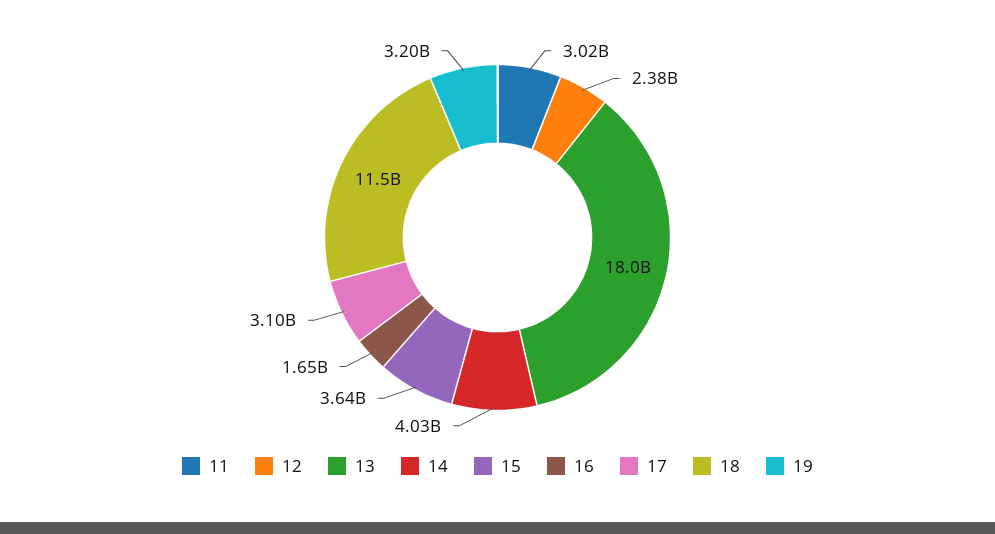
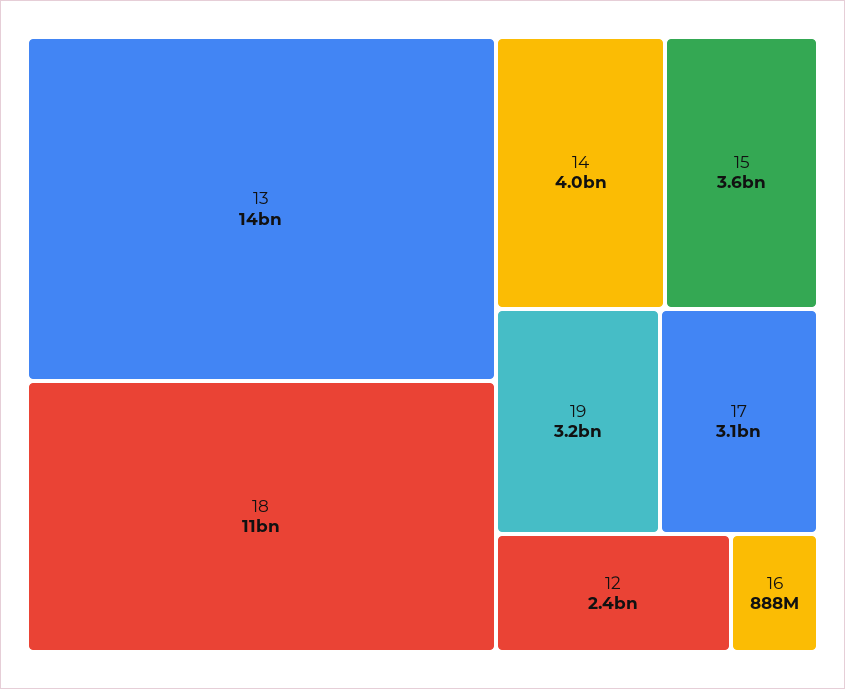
  {
-   "11": 3020000000,
    "12": 2380000000,
-   "13": 18000000000,
+   "13": 14000000000,
    "14": 4030000000,
    "15": 3640000000,
-   "16": 1650000000,
+   "16": 888000000,
    "17": 3100000000,
    "18": 11500000000,
    "19": 3200000000
  }

